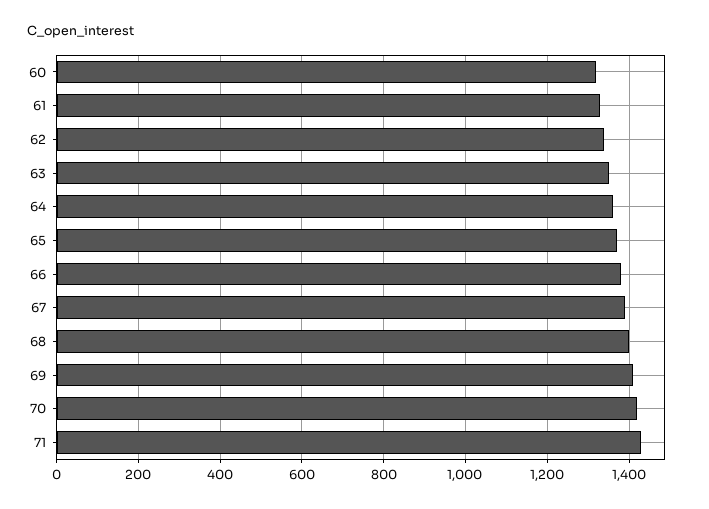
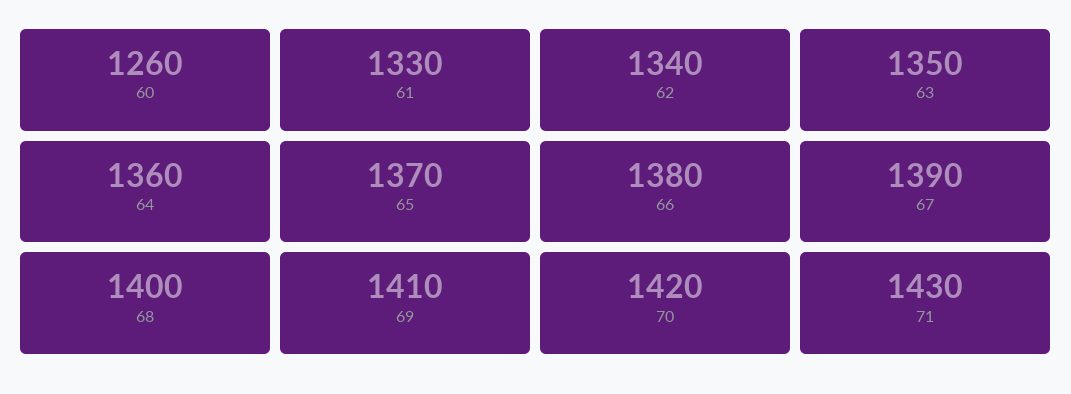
  {
-   "60": 1320,
+   "60": 1260,
    "61": 1330,
    "62": 1340,
    "63": 1350,
    "64": 1360,
    "65": 1370,
    "66": 1380,
    "67": 1390,
    "68": 1400,
    "69": 1410,
    "70": 1420,
    "71": 1430
  }

